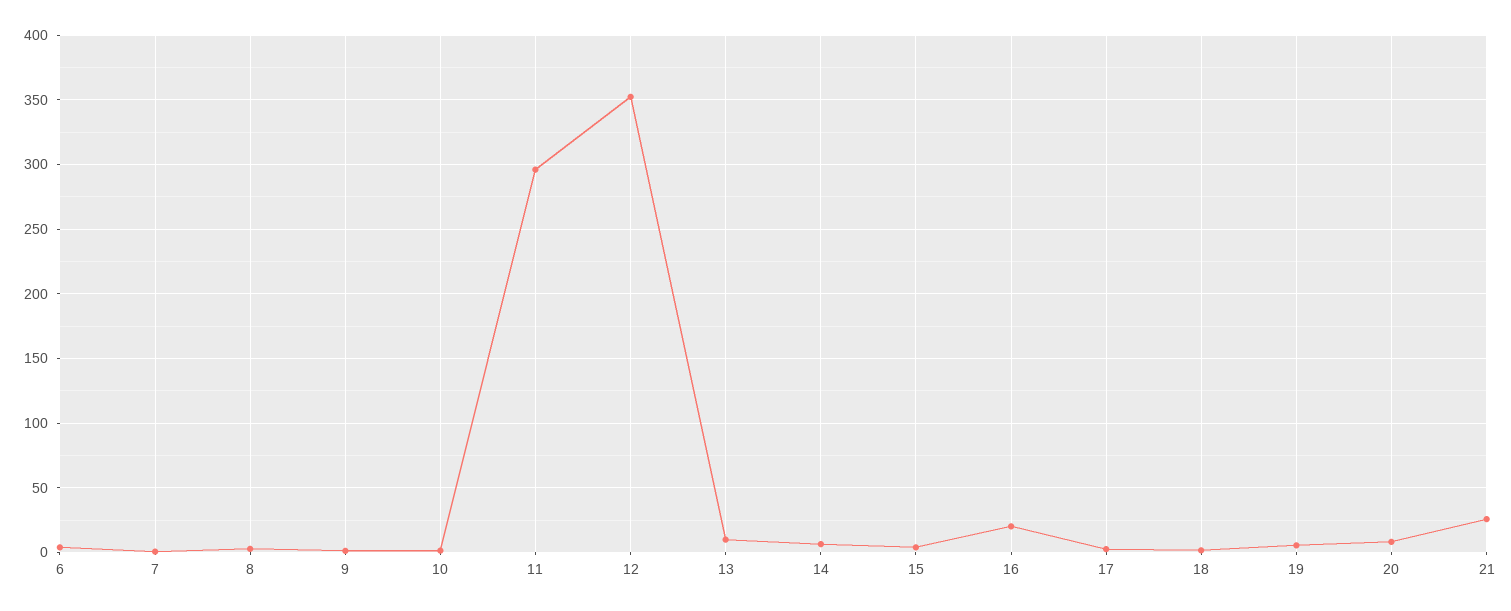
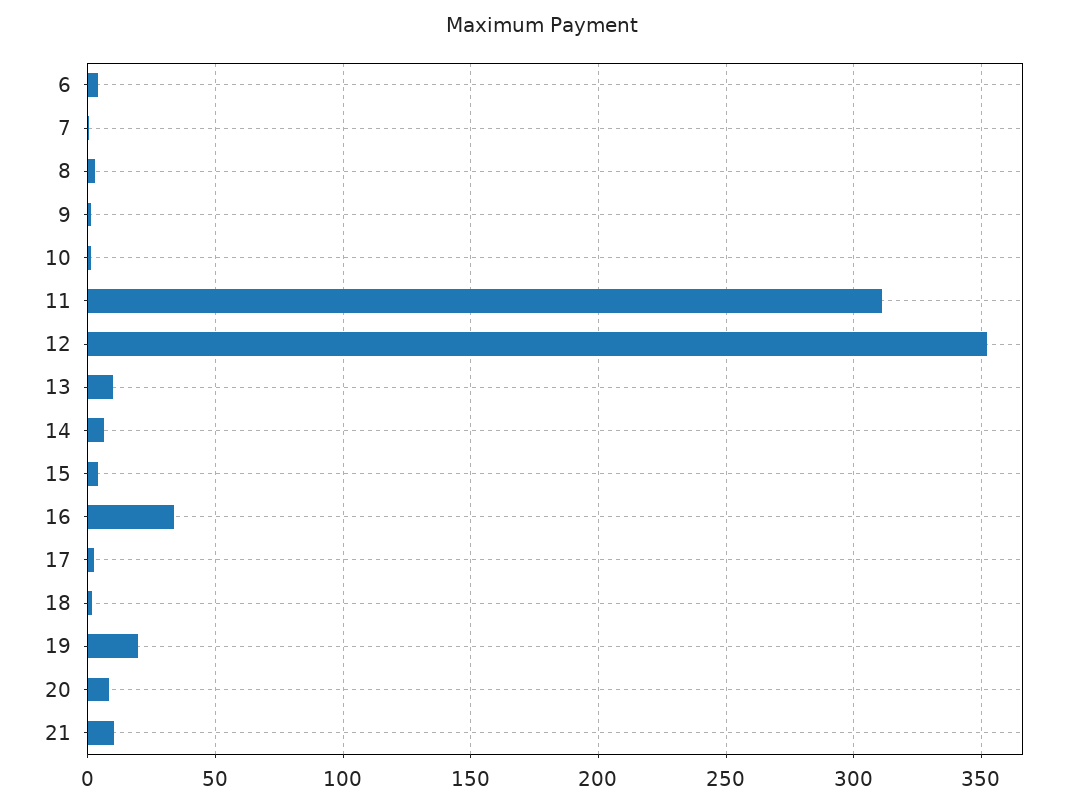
  {
    "6": 5,
    "7": 0,
    "8": 5,
    "9": 0,
    "10": 0,
-   "11": 295,
+   "11": 310,
    "12": 350,
    "13": 10,
    "14": 5,
    "15": 5,
-   "16": 20,
+   "16": 35,
    "17": 5,
    "18": 0,
-   "19": 5,
+   "19": 20,
    "20": 10,
-   "21": 25
+   "21": 10
  }

